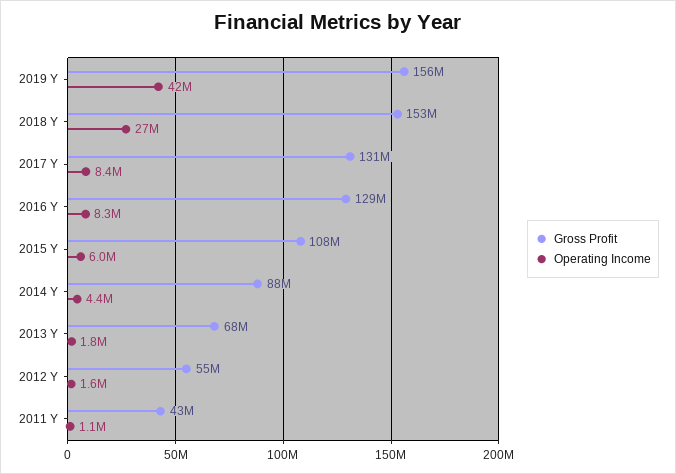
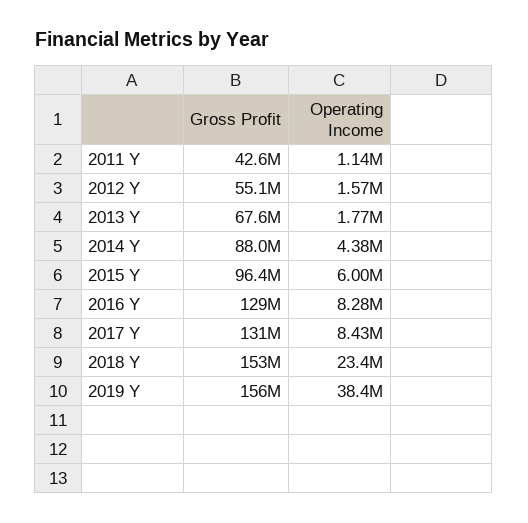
  {
    "Gross Profit": {
      "2019 Y": 156000000,
      "2018 Y": 153000000,
      "2017 Y": 131000000,
      "2016 Y": 129000000,
-     "2015 Y": 108000000,
+     "2015 Y": 96400000,
      "2014 Y": 88000000,
      "2013 Y": 67600000,
      "2012 Y": 55100000,
      "2011 Y": 42600000
    },
    "Operating Income": {
-     "2019 Y": 42000000,
+     "2019 Y": 38400000,
-     "2018 Y": 27000000,
+     "2018 Y": 23400000,
      "2017 Y": 8430000,
      "2016 Y": 8280000,
      "2015 Y": 6000000,
      "2014 Y": 4380000,
      "2013 Y": 1770000,
      "2012 Y": 1570000,
      "2011 Y": 1140000
    }
  }

